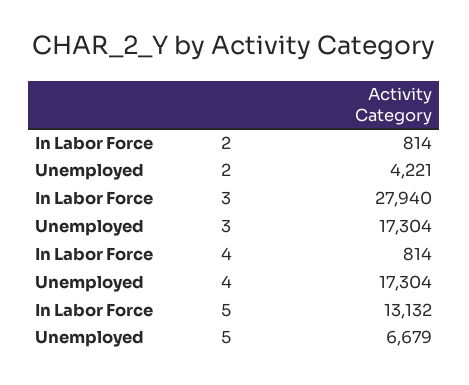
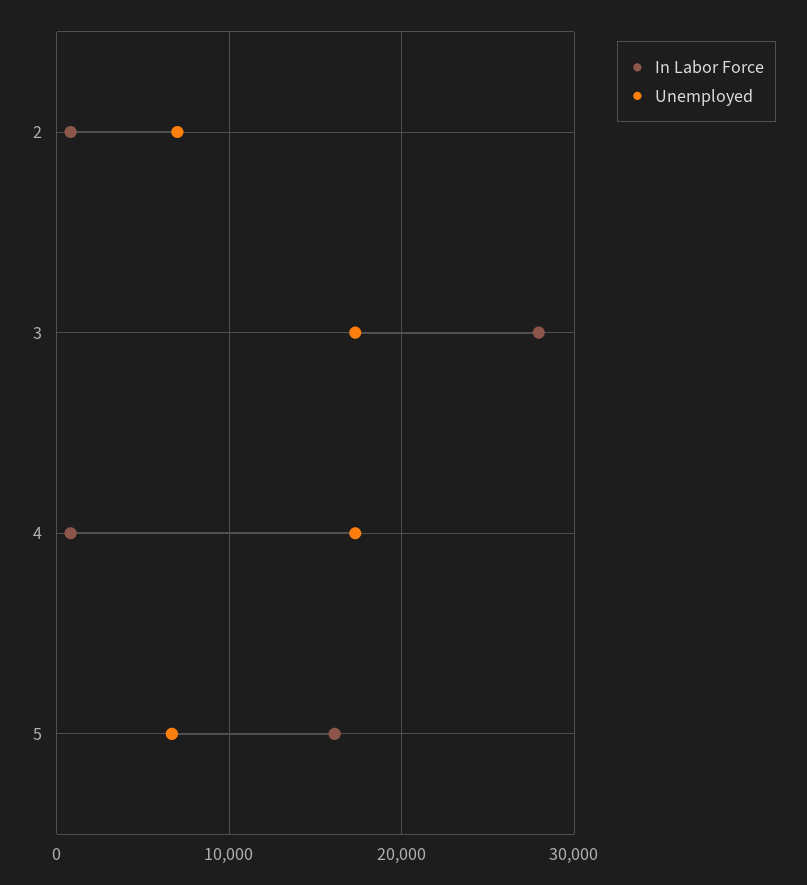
  {
    "In Labor Force": {
      "2": 814,
      "3": 27940,
      "4": 814,
-     "5": 13132
+     "5": 16000
    },
    "Unemployed": {
-     "2": 4221,
+     "2": 7000,
      "3": 17304,
      "4": 17304,
      "5": 6679
    }
  }

